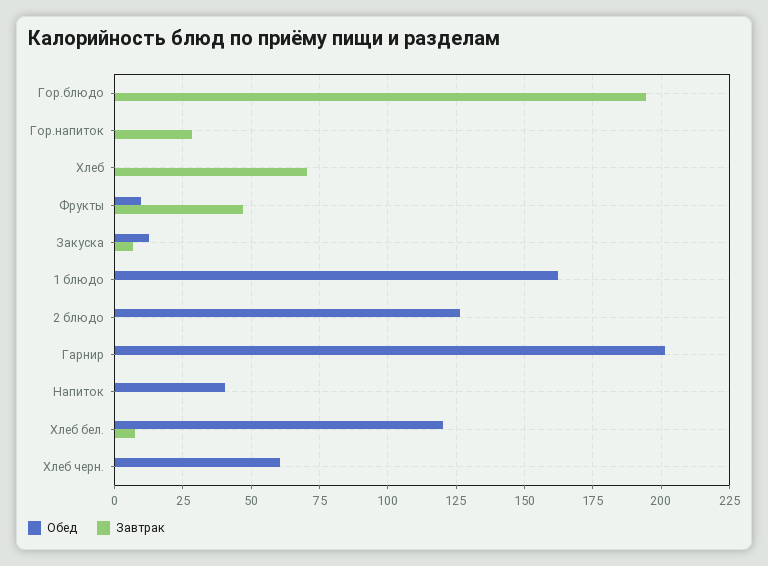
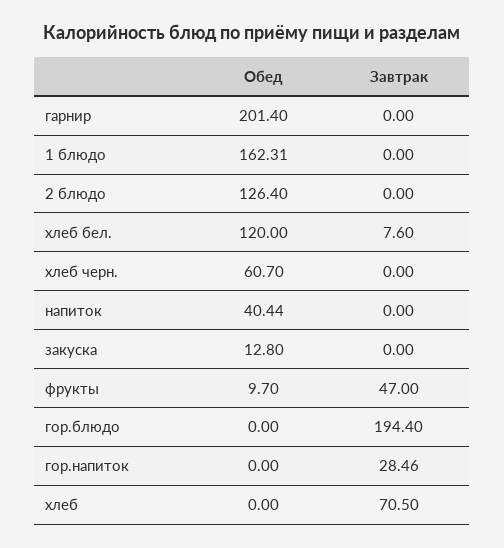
  {
    "Обед": {
      "Гор.блюдо": 0,
      "Гор.напиток": 0,
      "Хлеб": 0,
      "Фрукты": 9.7,
      "Закуска": 12.8,
      "1 блюдо": 162.31,
      "2 блюдо": 126.4,
      "Гарнир": 201.4,
      "Напиток": 40.44,
      "Хлеб бел.": 120,
      "Хлеб черн.": 60.7
    },
    "Завтрак": {
      "Гор.блюдо": 194.4,
      "Гор.напиток": 28.46,
      "Хлеб": 70.5,
      "Фрукты": 47,
-     "Закуска": 7.5,
+     "Закуска": 0,
      "1 блюдо": 0,
      "2 блюдо": 0,
      "Гарнир": 0,
      "Напиток": 0,
      "Хлеб бел.": 7.6,
      "Хлеб черн.": 0
    }
  }

